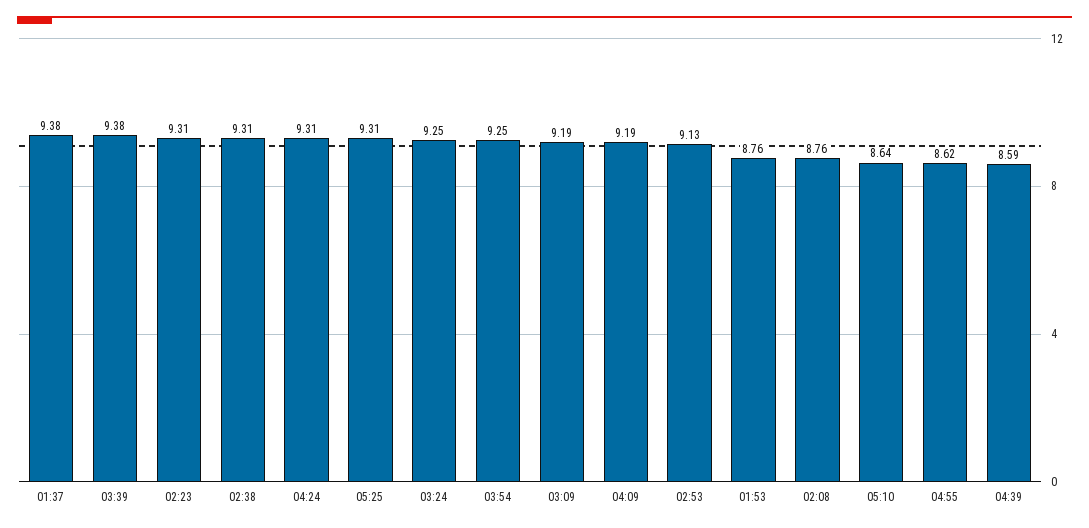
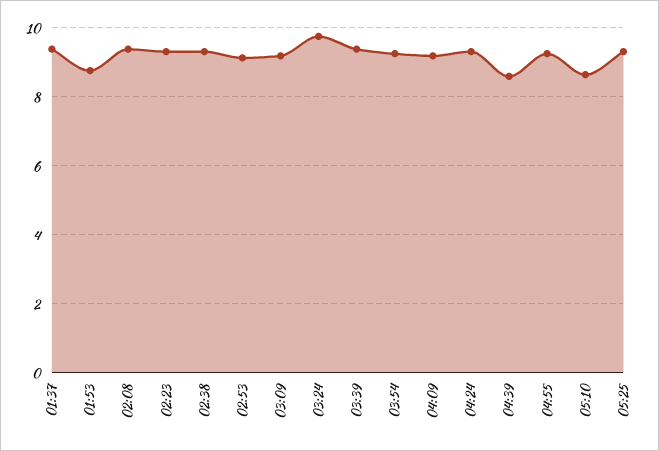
  {
    "01:37": 9.38,
    "03:39": 9.38,
    "02:23": 9.31,
    "02:38": 9.31,
    "04:24": 9.31,
    "05:25": 9.31,
-   "03:24": 9.25,
+   "03:24": 9.8,
    "03:54": 9.25,
    "03:09": 9.19,
    "04:09": 9.19,
    "02:53": 9.13,
    "01:53": 8.76,
-   "02:08": 8.76,
+   "02:08": 9.4,
    "05:10": 8.64,
-   "04:55": 8.62,
+   "04:55": 9.2,
    "04:39": 8.59
  }

